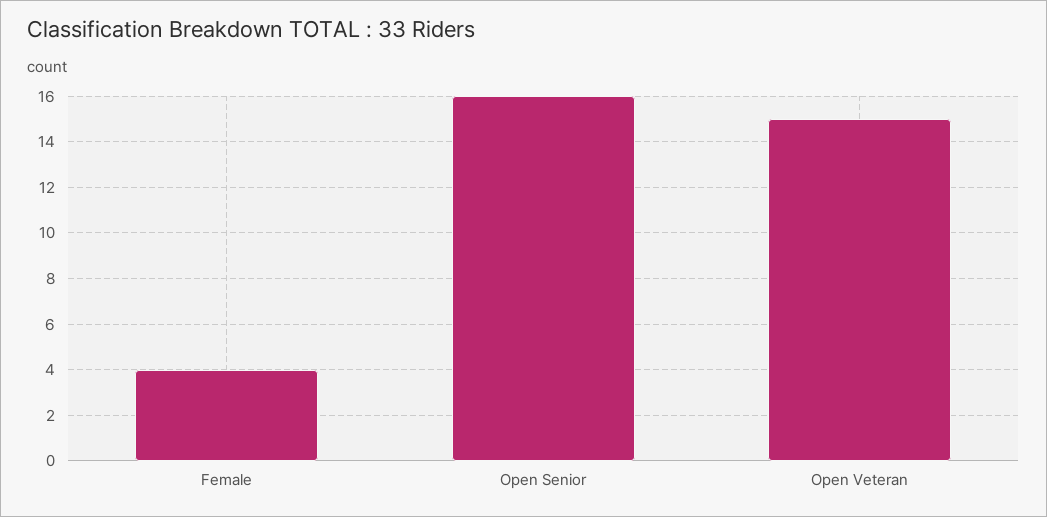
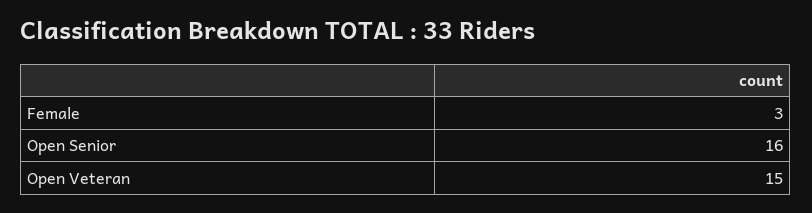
  {
-   "Female": 4,
+   "Female": 3,
    "Open Senior": 16,
    "Open Veteran": 15
  }

